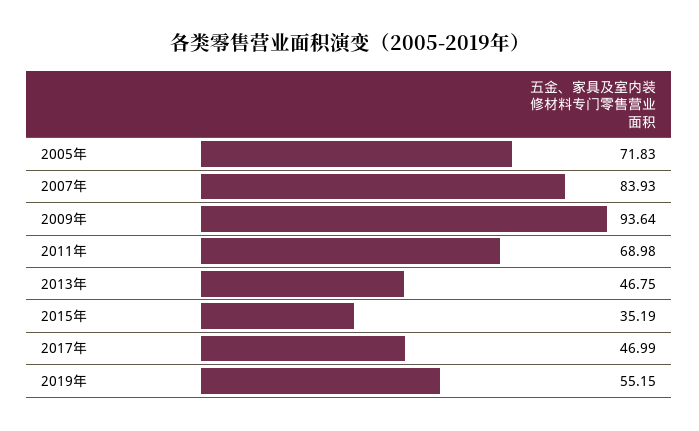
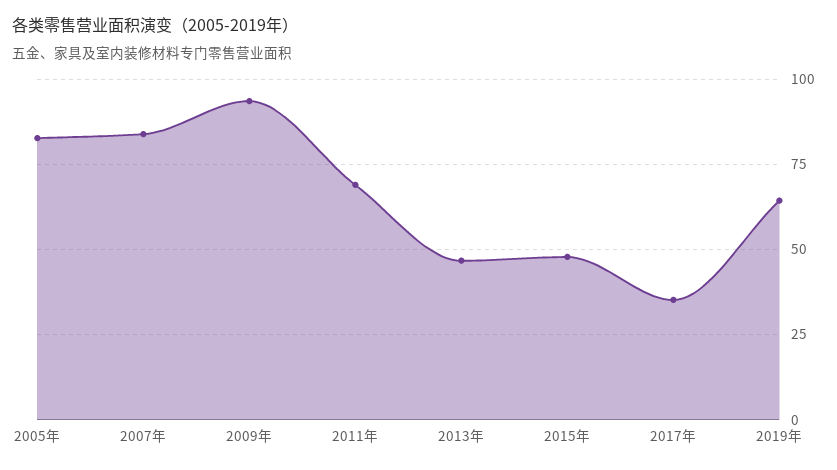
  {
-   "2005年": 71.83,
+   "2005年": 82.5,
    "2007年": 83.93,
    "2009年": 93.64,
    "2011年": 68.98,
    "2013年": 46.75,
-   "2015年": 35.19,
+   "2015年": 47.5,
-   "2017年": 46.99,
+   "2017年": 35,
-   "2019年": 55.15
+   "2019年": 65
  }

